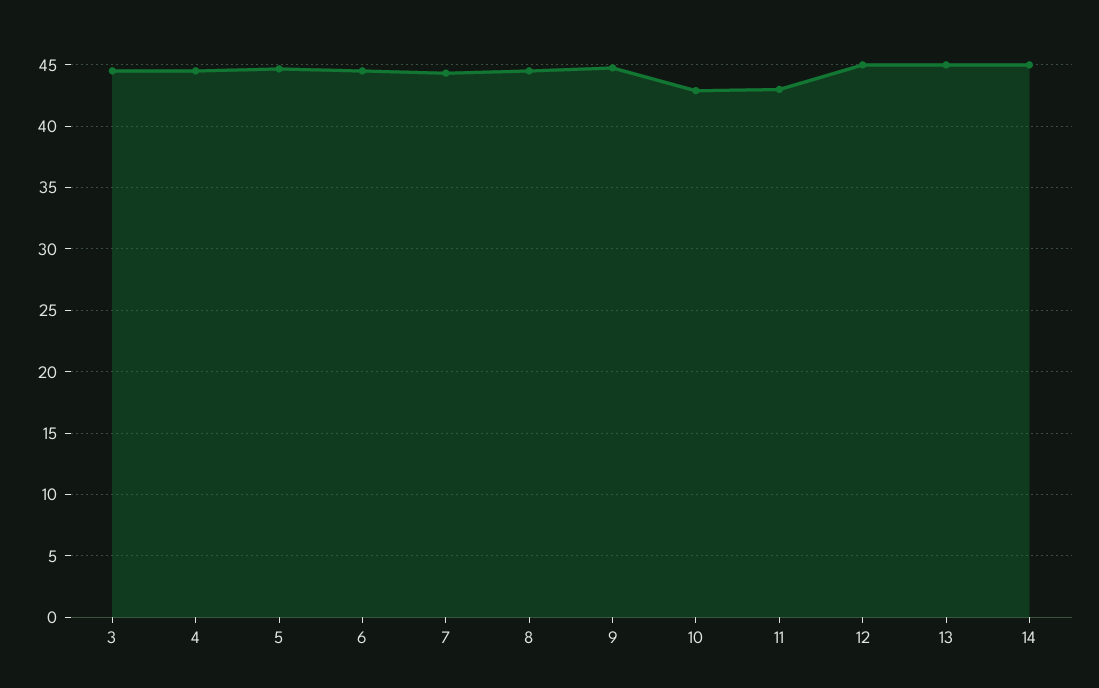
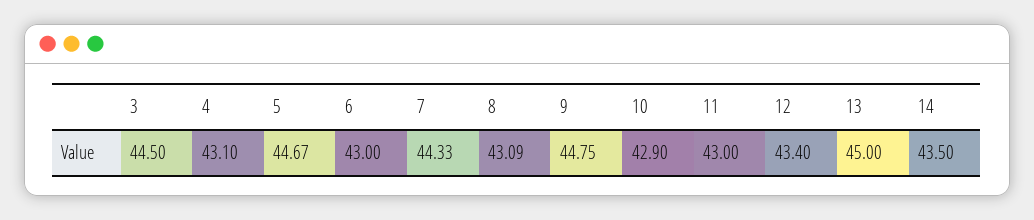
  {
    "3": 44.5,
-   "4": 44.5,
+   "4": 43.1,
    "5": 44.67,
-   "6": 44.5,
+   "6": 43,
    "7": 44.33,
-   "8": 44.5,
+   "8": 43.09,
    "9": 44.75,
    "10": 42.9,
    "11": 43,
-   "12": 45,
+   "12": 43.4,
    "13": 45,
-   "14": 45
+   "14": 43.5
  }

